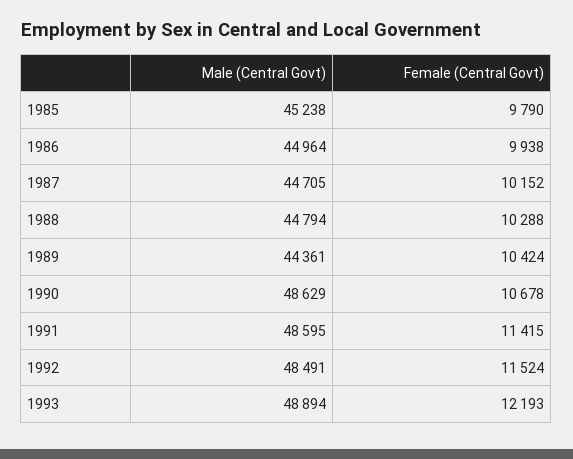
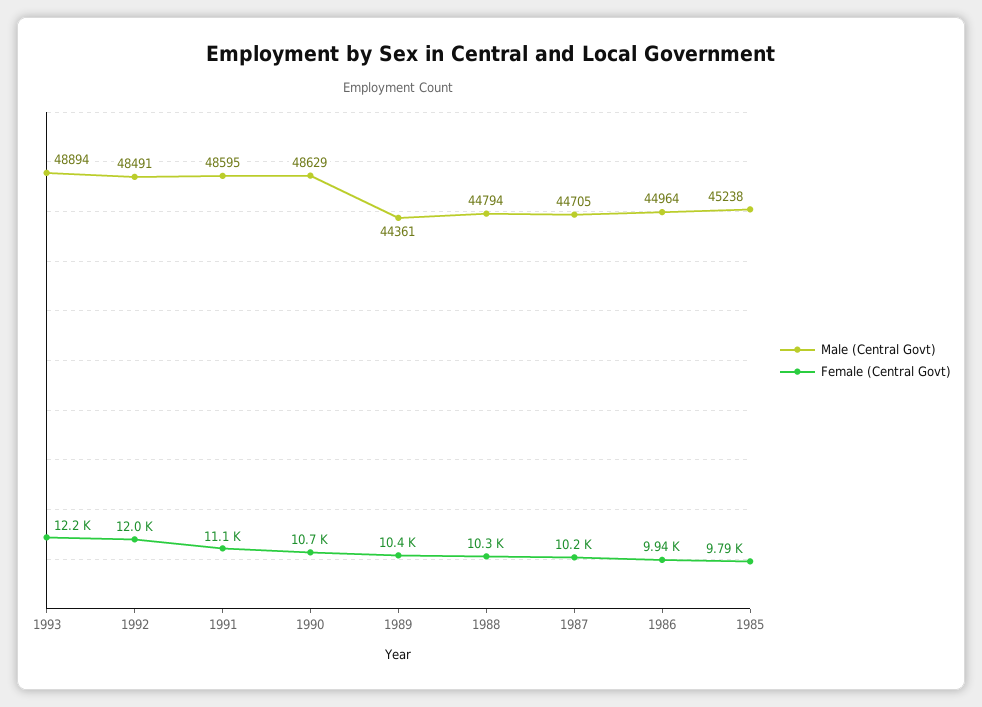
  {
    "Male (Central Govt)": {
      "1985": 45238,
      "1986": 44964,
      "1987": 44705,
      "1988": 44794,
      "1989": 44361,
      "1990": 48629,
      "1991": 48595,
      "1992": 48491,
      "1993": 48894
    },
    "Female (Central Govt)": {
      "1985": 9790,
      "1986": 9938,
      "1987": 10152,
      "1988": 10288,
      "1989": 10424,
      "1990": 10678,
-     "1991": 11415,
+     "1991": 11100,
-     "1992": 11524,
+     "1992": 12000,
      "1993": 12193
    }
  }

